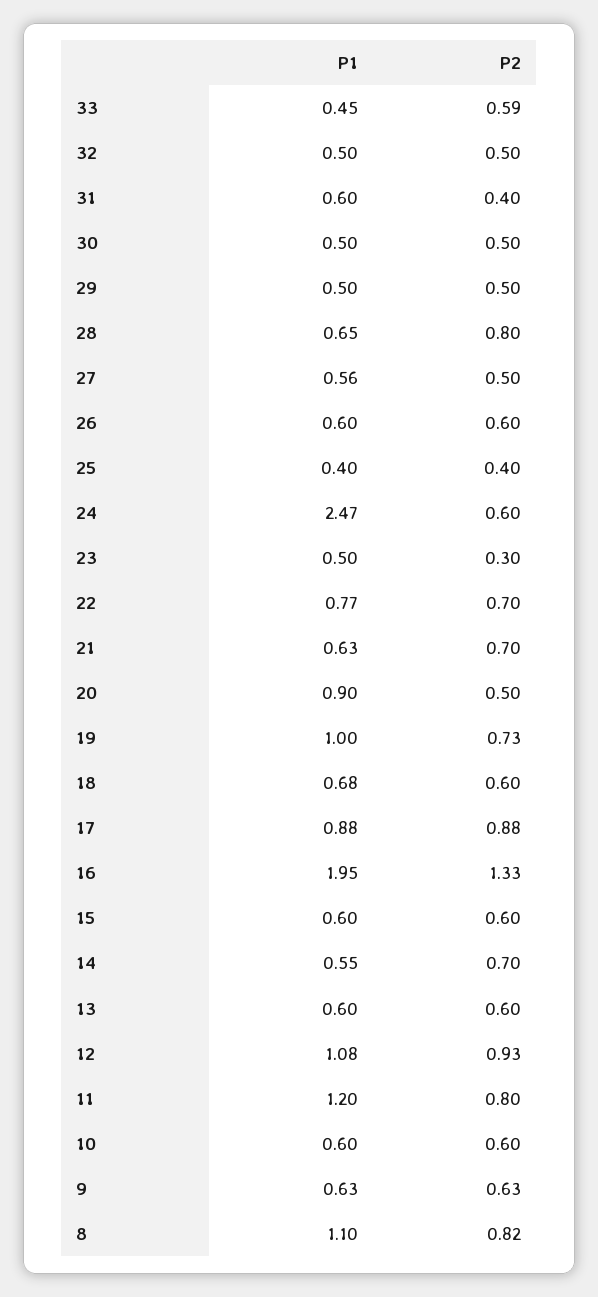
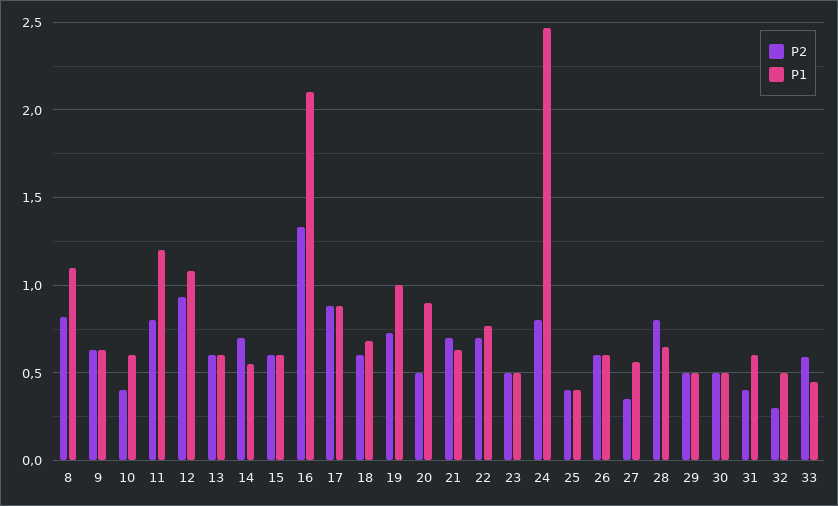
  {
    "P1": {
      "33": 0.45,
      "32": 0.5,
      "31": 0.6,
      "30": 0.5,
      "29": 0.5,
      "28": 0.65,
      "27": 0.56,
      "26": 0.6,
      "25": 0.4,
      "24": 2.47,
      "23": 0.5,
      "22": 0.77,
      "21": 0.63,
      "20": 0.9,
      "19": 1,
      "18": 0.68,
      "17": 0.88,
-     "16": 1.95,
+     "16": 2.1,
      "15": 0.6,
      "14": 0.55,
      "13": 0.6,
      "12": 1.08,
      "11": 1.2,
      "10": 0.6,
      "9": 0.63,
      "8": 1.1
    },
    "P2": {
      "33": 0.59,
-     "32": 0.5,
+     "32": 0.3,
      "31": 0.4,
      "30": 0.5,
      "29": 0.5,
      "28": 0.8,
-     "27": 0.5,
+     "27": 0.35,
      "26": 0.6,
      "25": 0.4,
-     "24": 0.6,
+     "24": 0.8,
-     "23": 0.3,
+     "23": 0.5,
      "22": 0.7,
      "21": 0.7,
      "20": 0.5,
      "19": 0.73,
      "18": 0.6,
      "17": 0.88,
      "16": 1.33,
      "15": 0.6,
      "14": 0.7,
      "13": 0.6,
      "12": 0.93,
      "11": 0.8,
-     "10": 0.6,
+     "10": 0.4,
      "9": 0.63,
      "8": 0.82
    }
  }

